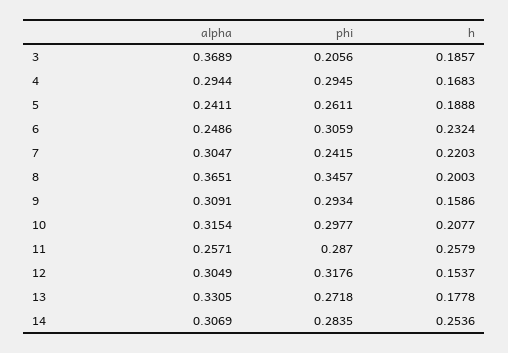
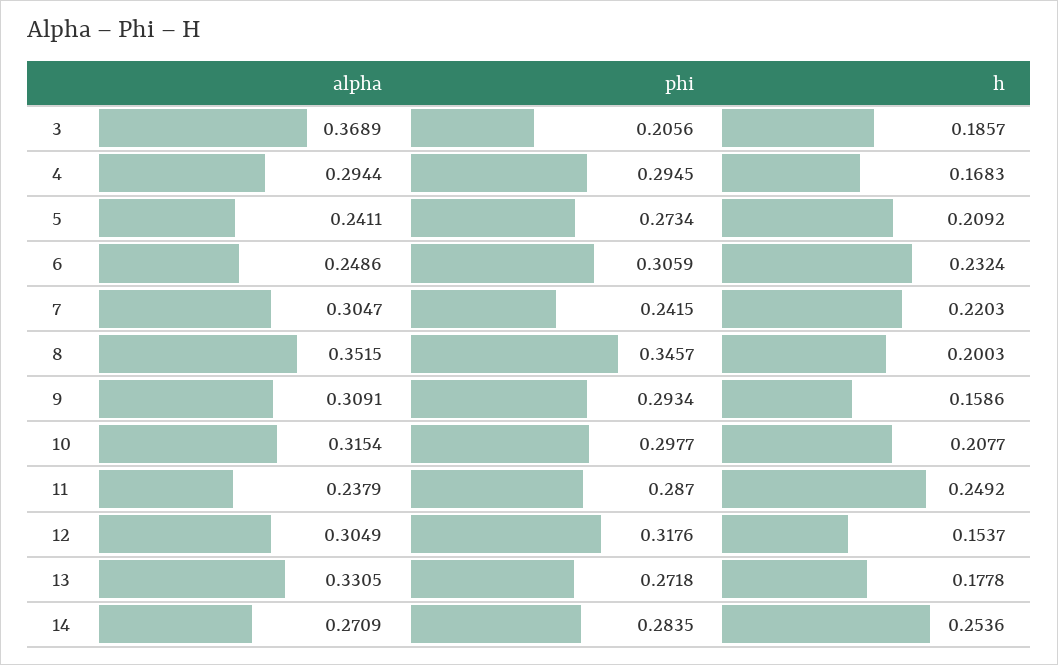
  {
    "alpha": {
      "3": 0.3689,
      "4": 0.2944,
      "5": 0.2411,
      "6": 0.2486,
      "7": 0.3047,
-     "8": 0.3651,
+     "8": 0.3515,
      "9": 0.3091,
      "10": 0.3154,
-     "11": 0.2571,
+     "11": 0.2379,
      "12": 0.3049,
      "13": 0.3305,
-     "14": 0.3069
+     "14": 0.2709
    },
    "phi": {
      "3": 0.2056,
      "4": 0.2945,
-     "5": 0.2611,
+     "5": 0.2734,
      "6": 0.3059,
      "7": 0.2415,
      "8": 0.3457,
      "9": 0.2934,
      "10": 0.2977,
      "11": 0.287,
      "12": 0.3176,
      "13": 0.2718,
      "14": 0.2835
    },
    "h": {
      "3": 0.1857,
      "4": 0.1683,
-     "5": 0.1888,
+     "5": 0.2092,
      "6": 0.2324,
      "7": 0.2203,
      "8": 0.2003,
      "9": 0.1586,
      "10": 0.2077,
-     "11": 0.2579,
+     "11": 0.2492,
      "12": 0.1537,
      "13": 0.1778,
      "14": 0.2536
    }
  }

